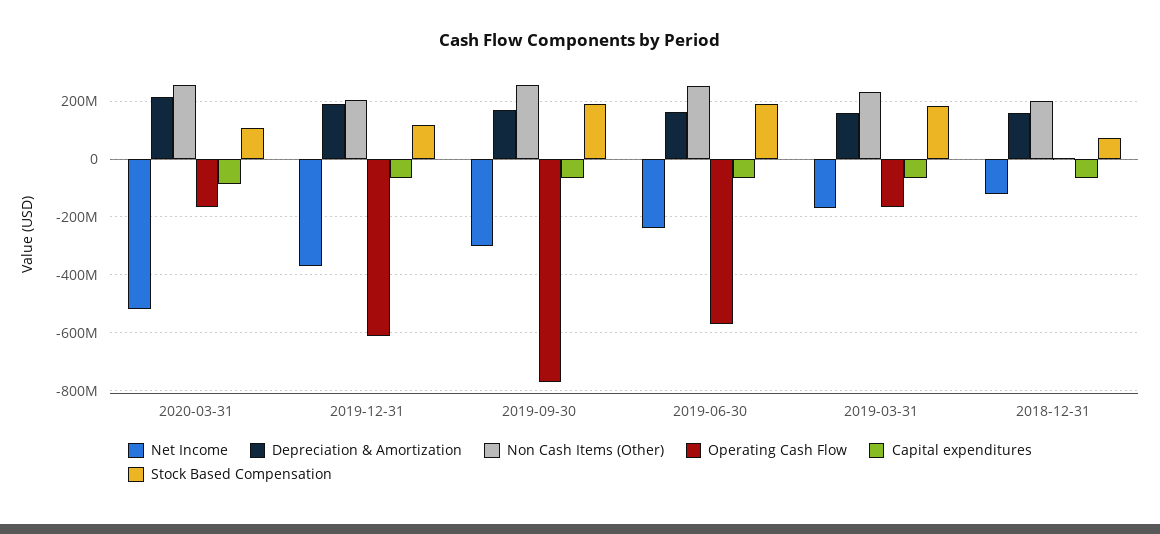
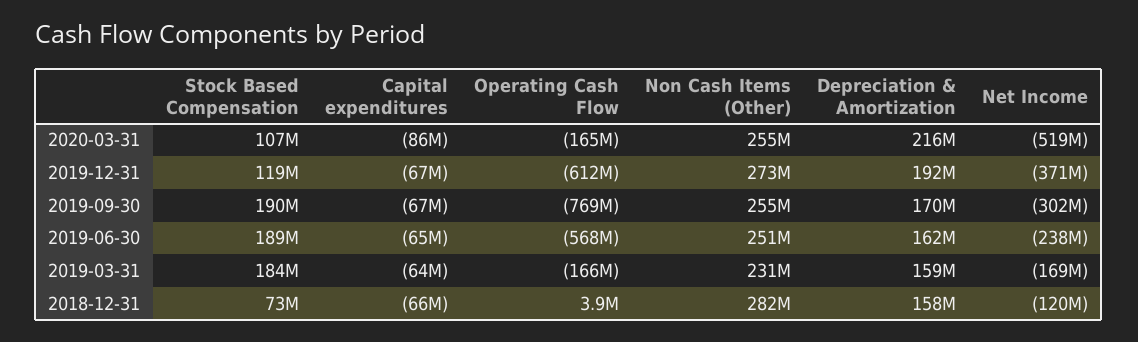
  {
    "Net Income": {
      "2020-03-31": -519000000,
      "2019-12-31": -371000000,
      "2019-09-30": -302000000,
      "2019-06-30": -238000000,
      "2019-03-31": -169000000,
      "2018-12-31": -120000000
    },
    "Depreciation & Amortization": {
      "2020-03-31": 216000000,
      "2019-12-31": 192000000,
      "2019-09-30": 170000000,
      "2019-06-30": 162000000,
      "2019-03-31": 159000000,
      "2018-12-31": 158000000
    },
    "Non Cash Items (Other)": {
      "2020-03-31": 255000000,
-     "2019-12-31": 200000000,
+     "2019-12-31": 273000000,
      "2019-09-30": 255000000,
      "2019-06-30": 251000000,
      "2019-03-31": 231000000,
-     "2018-12-31": 200000000
+     "2018-12-31": 282000000
    },
    "Operating Cash Flow": {
      "2020-03-31": -165000000,
      "2019-12-31": -612000000,
      "2019-09-30": -769000000,
      "2019-06-30": -568000000,
      "2019-03-31": -166000000,
      "2018-12-31": 3900000
    },
    "Capital expenditures": {
      "2020-03-31": -86000000,
      "2019-12-31": -67000000,
      "2019-09-30": -67000000,
      "2019-06-30": -65000000,
      "2019-03-31": -64000000,
      "2018-12-31": -66000000
    },
    "Stock Based Compensation": {
      "2020-03-31": 107000000,
      "2019-12-31": 119000000,
      "2019-09-30": 190000000,
      "2019-06-30": 189000000,
      "2019-03-31": 184000000,
      "2018-12-31": 73000000
    }
  }

